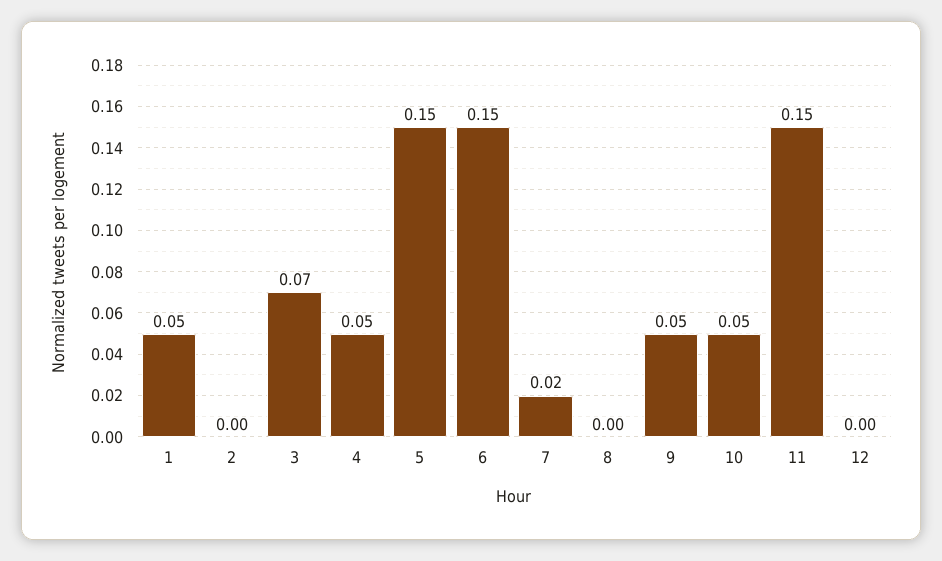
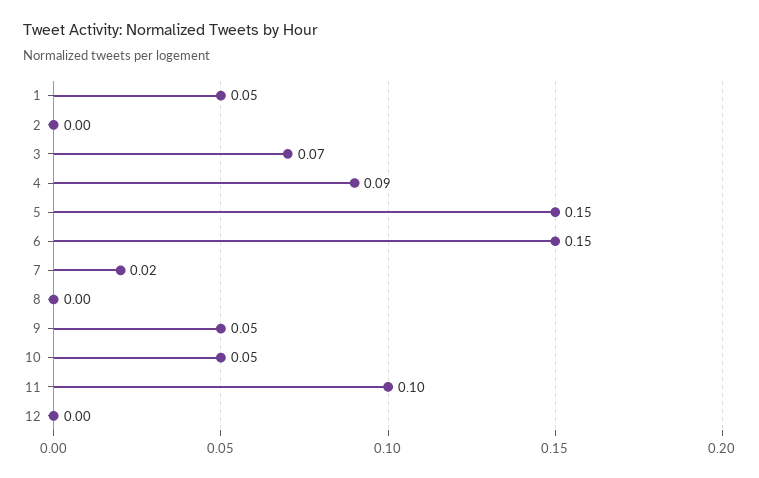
  {
    "1": 0.05,
    "2": 0,
    "3": 0.07,
-   "4": 0.05,
+   "4": 0.09,
    "5": 0.15,
    "6": 0.15,
    "7": 0.02,
    "8": 0,
    "9": 0.05,
    "10": 0.05,
-   "11": 0.15,
+   "11": 0.1,
    "12": 0
  }

